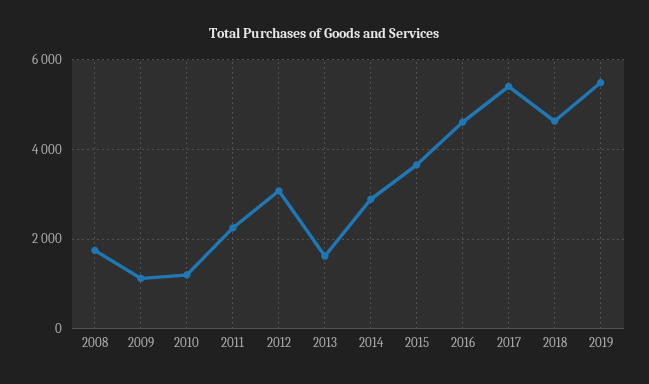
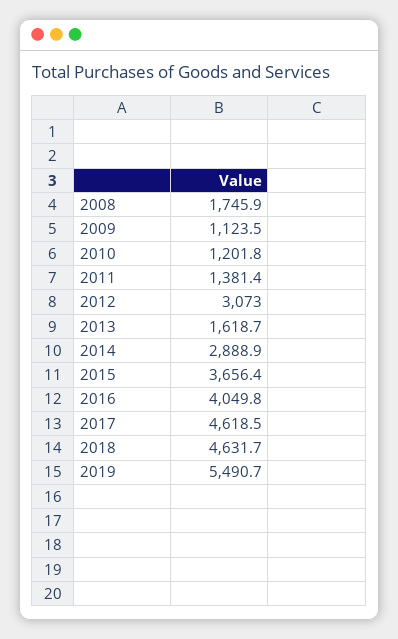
  {
    "2008": 1745.9,
    "2009": 1123.5,
    "2010": 1201.8,
-   "2011": 2200,
+   "2011": 1381.4,
    "2012": 3073,
    "2013": 1618.7,
    "2014": 2888.9,
    "2015": 3656.4,
-   "2016": 4600,
+   "2016": 4049.8,
-   "2017": 5400,
+   "2017": 4618.5,
    "2018": 4631.7,
    "2019": 5490.7
  }

